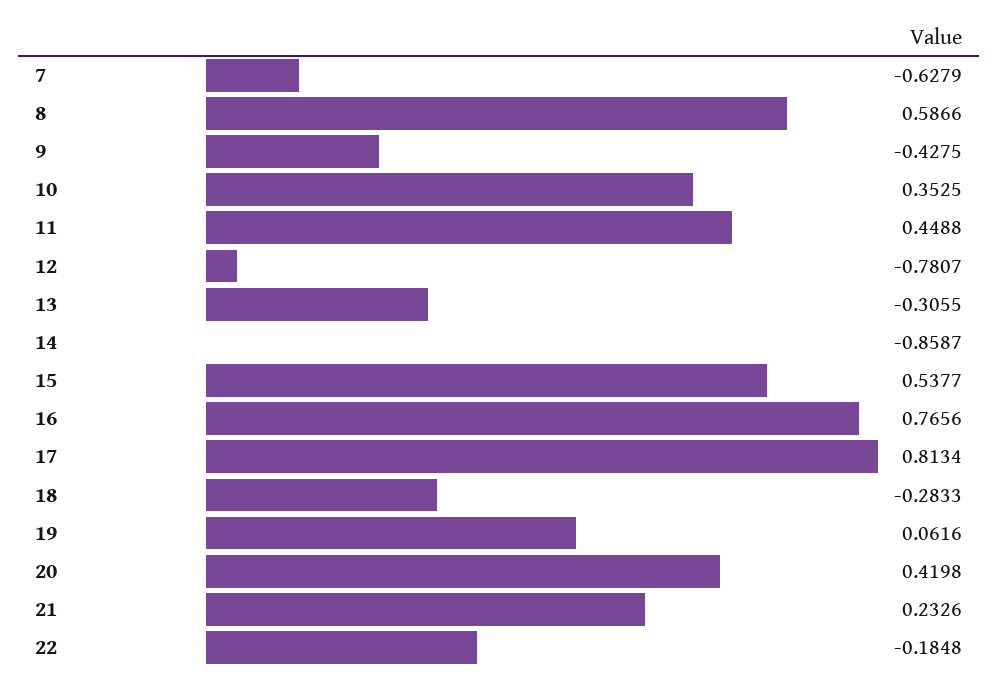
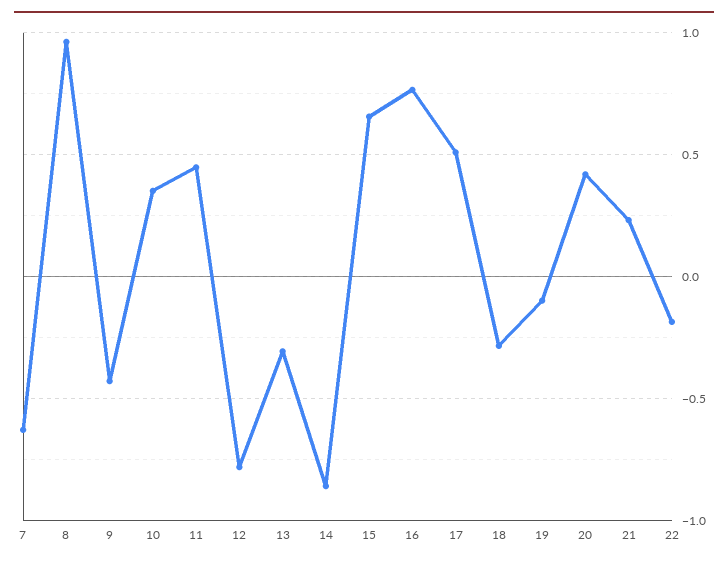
  {
    "7": -0.6279,
-   "8": 0.5866,
+   "8": 0.95,
    "9": -0.4275,
    "10": 0.3525,
    "11": 0.4488,
    "12": -0.7807,
    "13": -0.3055,
    "14": -0.8587,
-   "15": 0.5377,
+   "15": 0.65,
    "16": 0.7656,
-   "17": 0.8134,
+   "17": 0.5,
    "18": -0.2833,
-   "19": 0.0616,
+   "19": -0.1,
    "20": 0.4198,
    "21": 0.2326,
    "22": -0.1848
  }

